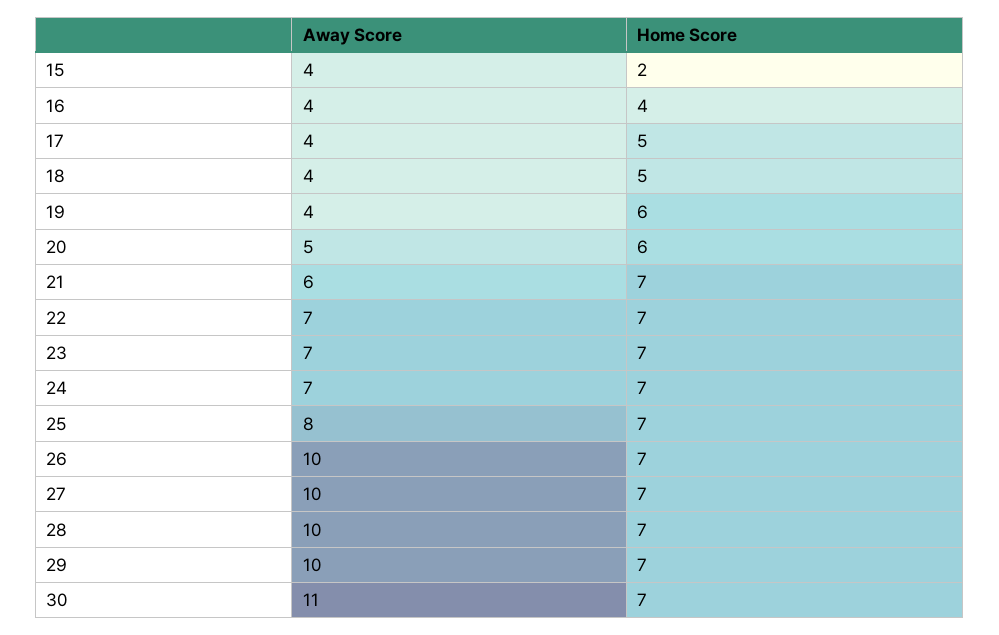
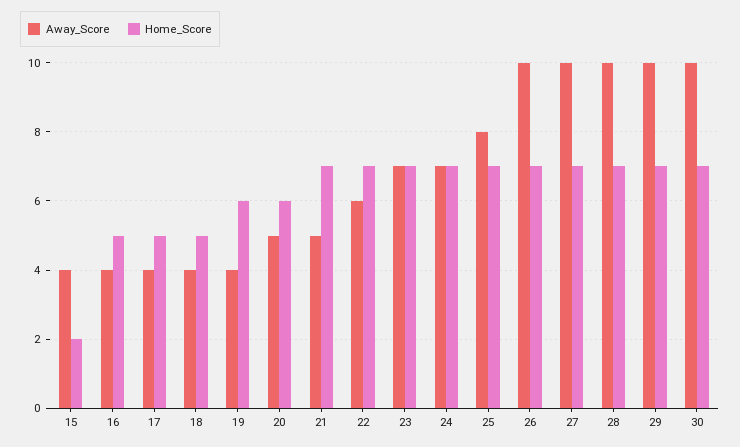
  {
    "Away Score": {
      "15": 4,
      "16": 4,
      "17": 4,
      "18": 4,
      "19": 4,
      "20": 5,
-     "21": 6,
+     "21": 5,
-     "22": 7,
+     "22": 6,
      "23": 7,
      "24": 7,
      "25": 8,
      "26": 10,
      "27": 10,
      "28": 10,
      "29": 10,
-     "30": 11
+     "30": 10
    },
    "Home Score": {
      "15": 2,
-     "16": 4,
+     "16": 5,
      "17": 5,
      "18": 5,
      "19": 6,
      "20": 6,
      "21": 7,
      "22": 7,
      "23": 7,
      "24": 7,
      "25": 7,
      "26": 7,
      "27": 7,
      "28": 7,
      "29": 7,
      "30": 7
    }
  }

